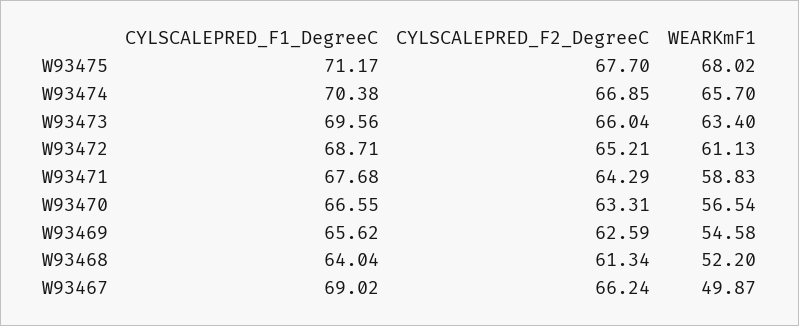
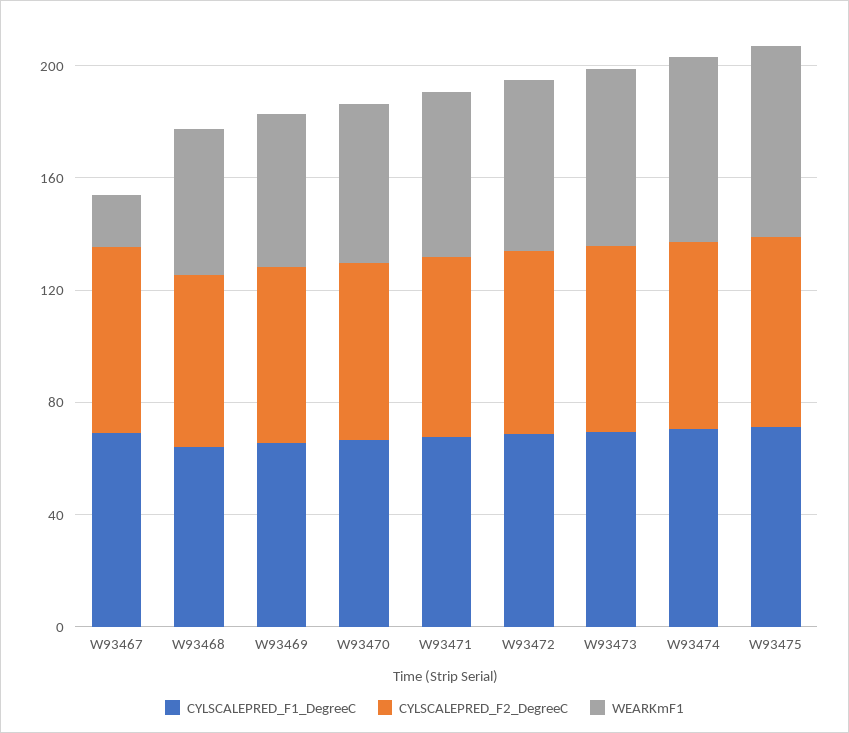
  {
    "CYLSCALEPRED_F1_DegreeC": {
      "W93475": 71.17,
      "W93474": 70.38,
      "W93473": 69.56,
      "W93472": 68.71,
      "W93471": 67.68,
      "W93470": 66.55,
      "W93469": 65.62,
      "W93468": 64.04,
      "W93467": 69.02
    },
    "CYLSCALEPRED_F2_DegreeC": {
      "W93475": 67.7,
      "W93474": 66.85,
      "W93473": 66.04,
      "W93472": 65.21,
      "W93471": 64.29,
      "W93470": 63.31,
      "W93469": 62.59,
      "W93468": 61.34,
      "W93467": 66.24
    },
    "WEARKmF1": {
      "W93475": 68.02,
      "W93474": 65.7,
      "W93473": 63.4,
      "W93472": 61.13,
      "W93471": 58.83,
      "W93470": 56.54,
      "W93469": 54.58,
      "W93468": 52.2,
-     "W93467": 49.87
+     "W93467": 20
    }
  }

